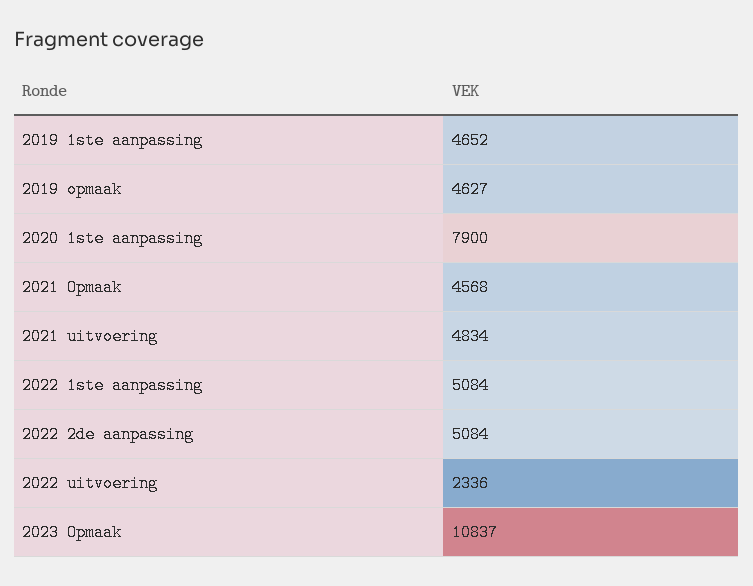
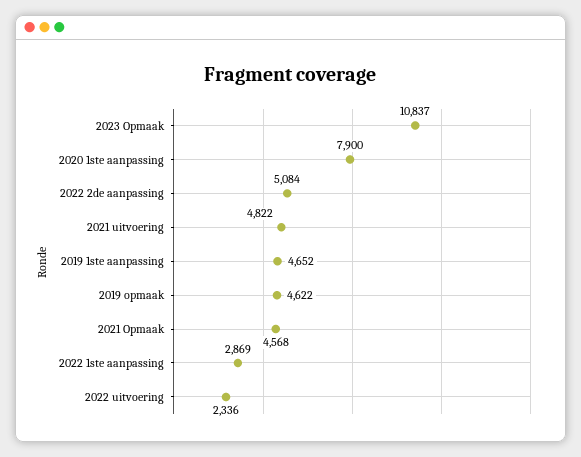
  {
    "2019 1ste aanpassing": 4652,
-   "2019 opmaak": 4627,
+   "2019 opmaak": 4622,
    "2020 1ste aanpassing": 7900,
    "2021 Opmaak": 4568,
-   "2021 uitvoering": 4834,
+   "2021 uitvoering": 4822,
-   "2022 1ste aanpassing": 5084,
+   "2022 1ste aanpassing": 2869,
    "2022 2de aanpassing": 5084,
    "2022 uitvoering": 2336,
    "2023 Opmaak": 10837
  }

